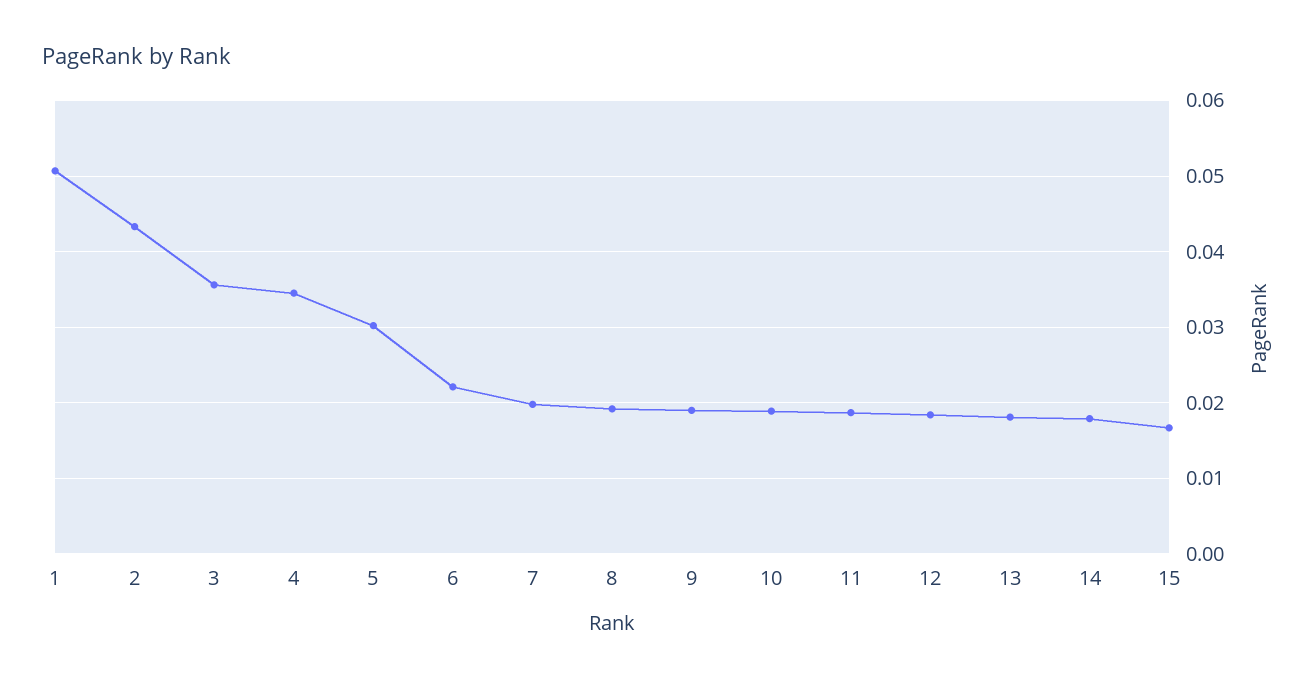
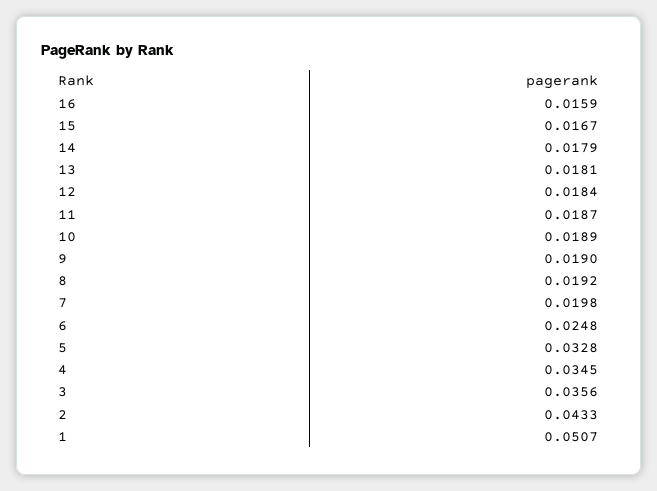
  {
    "1": 0.0507,
    "2": 0.0433,
    "3": 0.0356,
    "4": 0.0345,
-   "5": 0.03,
+   "5": 0.0328,
-   "6": 0.022,
+   "6": 0.0248,
    "7": 0.0198,
    "8": 0.0192,
    "9": 0.019,
    "10": 0.0189,
    "11": 0.0187,
    "12": 0.0184,
    "13": 0.0181,
    "14": 0.0179,
-   "15": 0.0167
+   "15": 0.0167,
+   "16": 0.0159
  }

